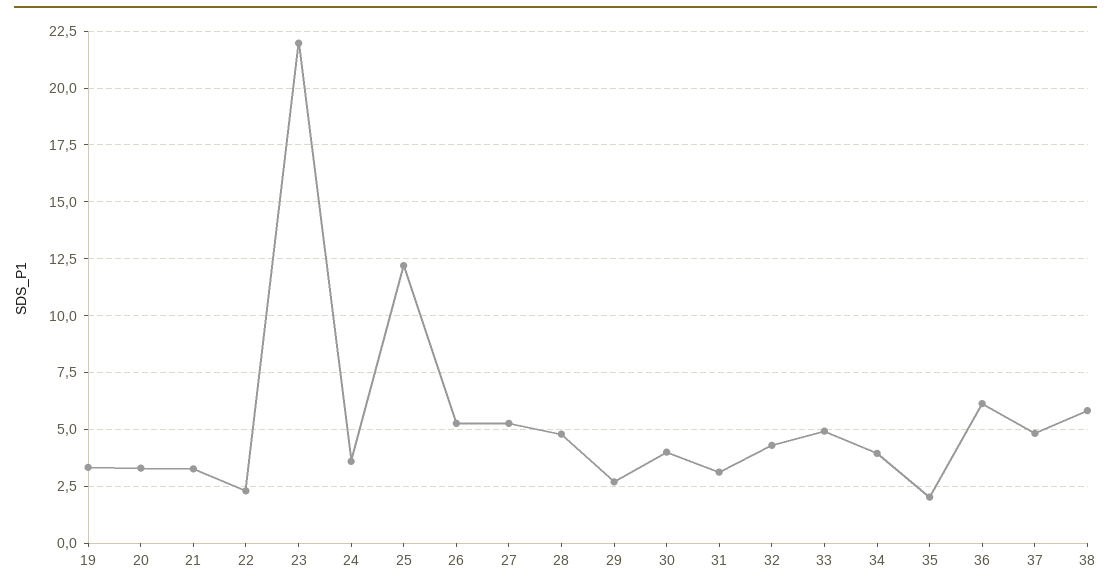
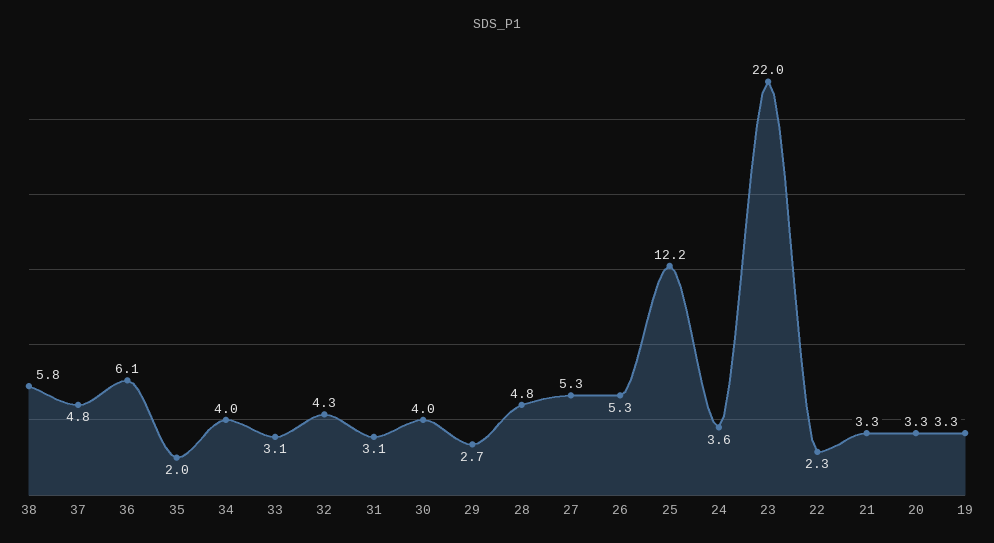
  {
    "19": 3.3,
    "20": 3.3,
    "21": 3.3,
    "22": 2.3,
    "23": 22,
    "24": 3.6,
    "25": 12.2,
    "26": 5.3,
    "27": 5.3,
    "28": 4.8,
    "29": 2.7,
    "30": 4,
    "31": 3.1,
    "32": 4.3,
-   "33": 5,
+   "33": 3.1,
    "34": 4,
    "35": 2,
    "36": 6.1,
    "37": 4.8,
    "38": 5.8
  }

